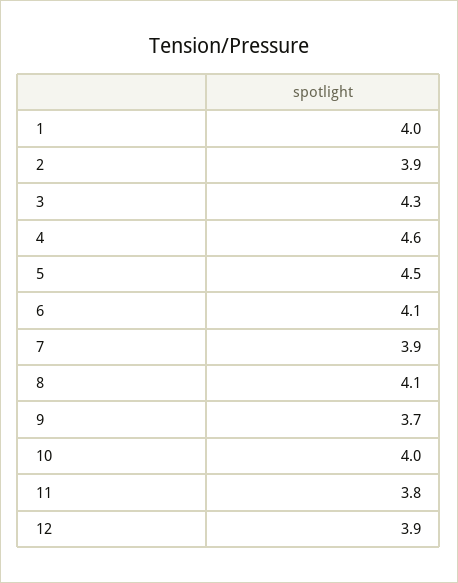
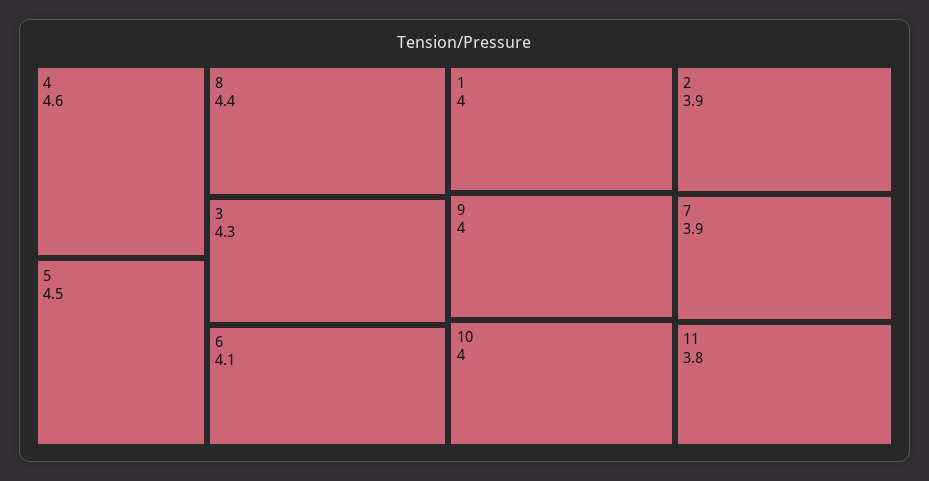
  {
    "1": 4,
    "2": 3.9,
    "3": 4.3,
    "4": 4.6,
    "5": 4.5,
    "6": 4.1,
    "7": 3.9,
-   "8": 4.1,
+   "8": 4.4,
-   "9": 3.7,
+   "9": 4,
    "10": 4,
-   "11": 3.8,
+   "11": 3.8
-   "12": 3.9
  }

